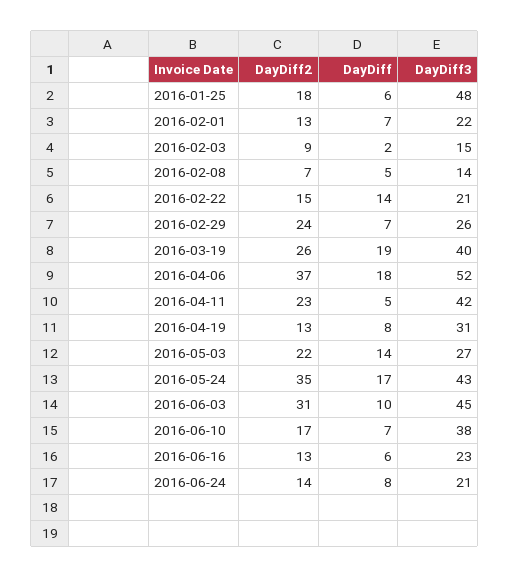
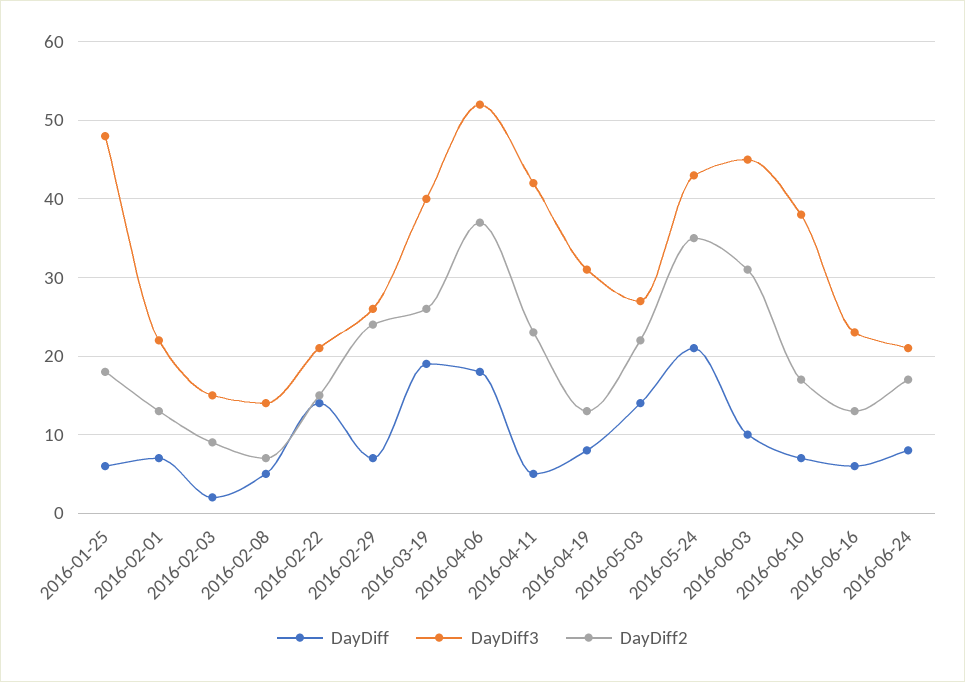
  {
    "DayDiff2": {
      "2016-01-25": 18,
      "2016-02-01": 13,
      "2016-02-03": 9,
      "2016-02-08": 7,
      "2016-02-22": 15,
      "2016-02-29": 24,
      "2016-03-19": 26,
      "2016-04-06": 37,
      "2016-04-11": 23,
      "2016-04-19": 13,
      "2016-05-03": 22,
      "2016-05-24": 35,
      "2016-06-03": 31,
      "2016-06-10": 17,
      "2016-06-16": 13,
-     "2016-06-24": 14
+     "2016-06-24": 17
    },
    "DayDiff": {
      "2016-01-25": 6,
      "2016-02-01": 7,
      "2016-02-03": 2,
      "2016-02-08": 5,
      "2016-02-22": 14,
      "2016-02-29": 7,
      "2016-03-19": 19,
      "2016-04-06": 18,
      "2016-04-11": 5,
      "2016-04-19": 8,
      "2016-05-03": 14,
-     "2016-05-24": 17,
+     "2016-05-24": 21,
      "2016-06-03": 10,
      "2016-06-10": 7,
      "2016-06-16": 6,
      "2016-06-24": 8
    },
    "DayDiff3": {
      "2016-01-25": 48,
      "2016-02-01": 22,
      "2016-02-03": 15,
      "2016-02-08": 14,
      "2016-02-22": 21,
      "2016-02-29": 26,
      "2016-03-19": 40,
      "2016-04-06": 52,
      "2016-04-11": 42,
      "2016-04-19": 31,
      "2016-05-03": 27,
      "2016-05-24": 43,
      "2016-06-03": 45,
      "2016-06-10": 38,
      "2016-06-16": 23,
      "2016-06-24": 21
    }
  }

